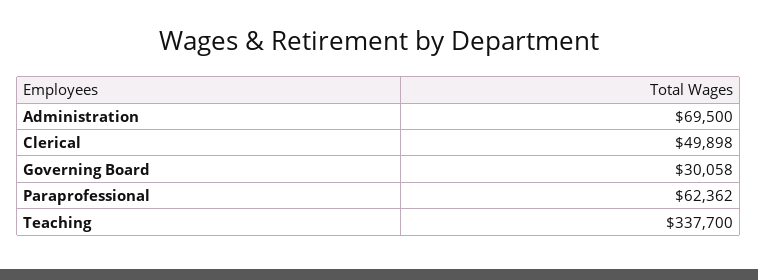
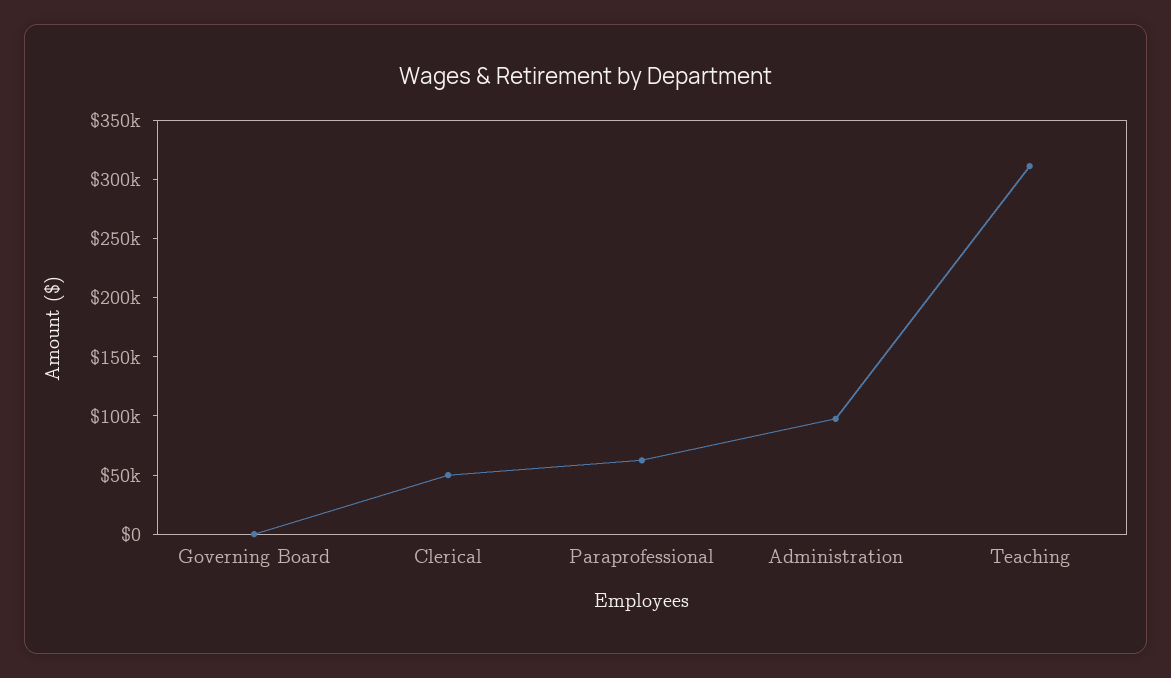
  {
-   "Administration": 69500,
+   "Administration": 100000,
    "Clerical": 49898,
-   "Governing Board": 30058,
+   "Governing Board": 0,
    "Paraprofessional": 62362,
-   "Teaching": 337700
+   "Teaching": 310000
  }

